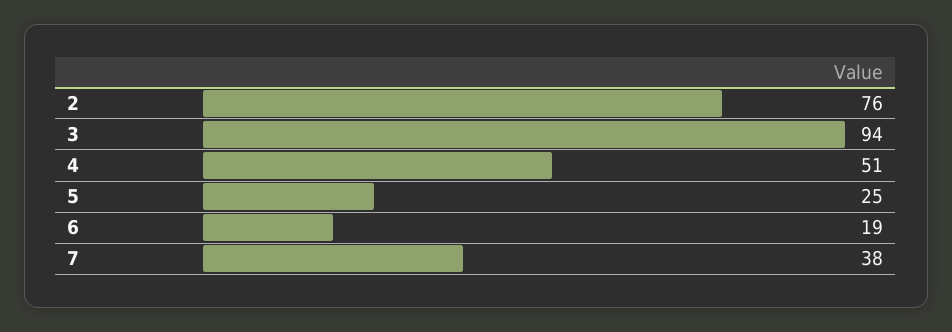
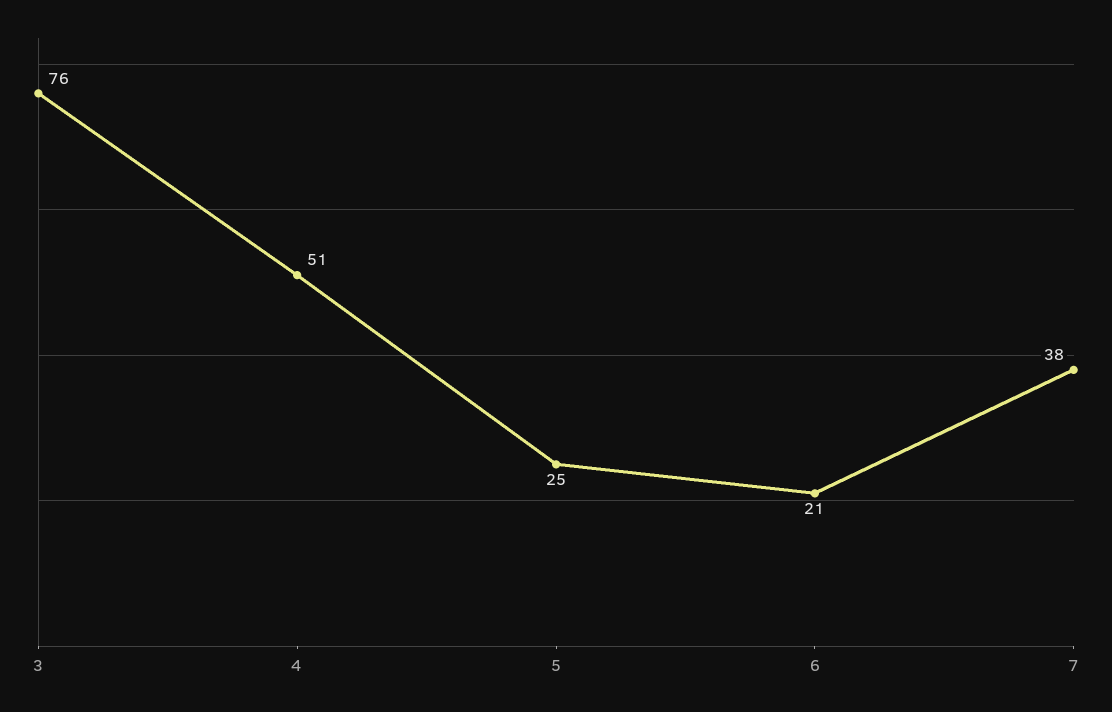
  {
-   "2": 76,
-   "3": 94,
+   "3": 76,
    "4": 51,
    "5": 25,
-   "6": 19,
+   "6": 21,
    "7": 38
  }

